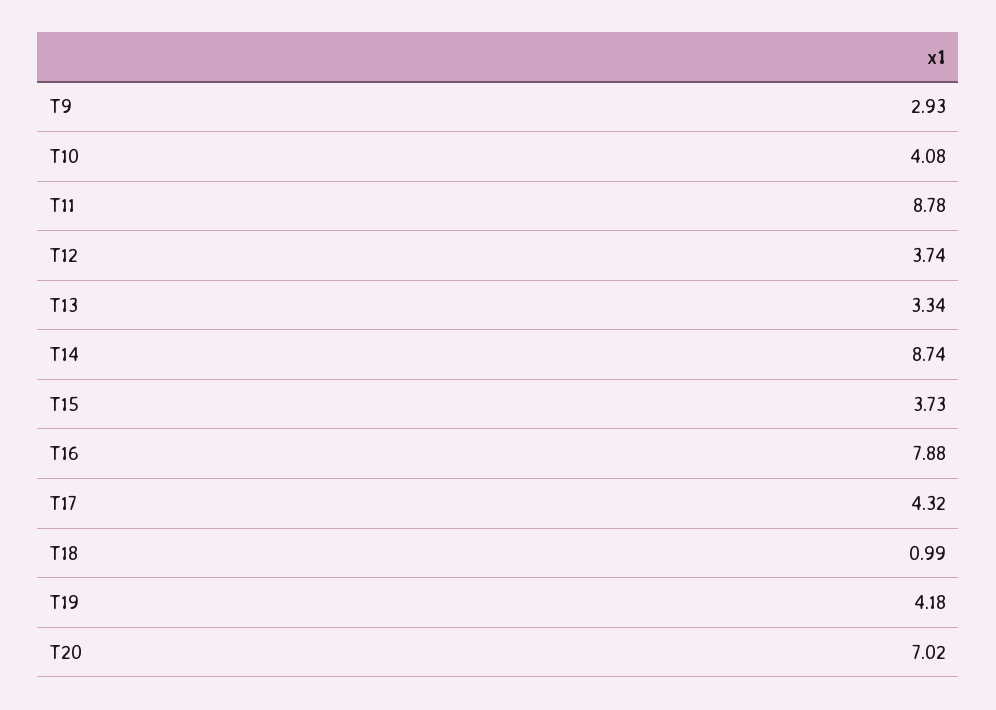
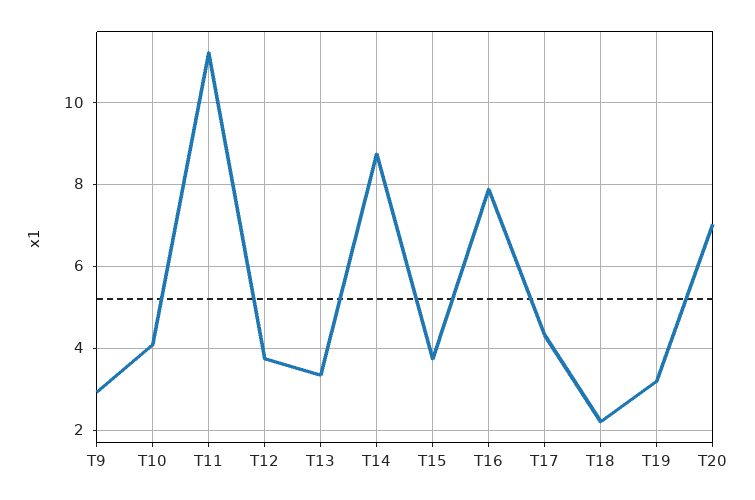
  {
    "T9": 2.93,
    "T10": 4.08,
-   "T11": 8.78,
+   "T11": 11.2,
    "T12": 3.74,
    "T13": 3.34,
    "T14": 8.74,
    "T15": 3.73,
    "T16": 7.88,
    "T17": 4.32,
-   "T18": 0.99,
+   "T18": 2.2,
-   "T19": 4.18,
+   "T19": 3.2,
    "T20": 7.02
  }

